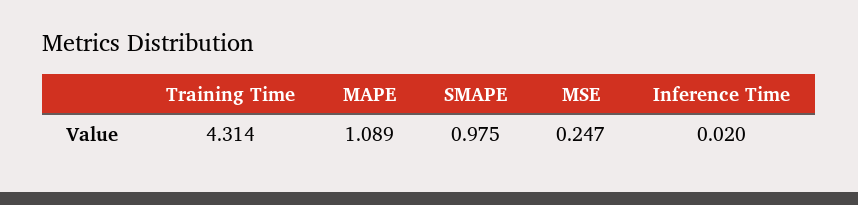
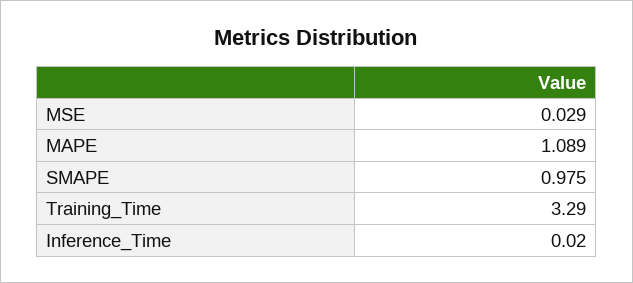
  {
-   "Training Time": 4.314,
+   "Training Time": 3.29,
    "MAPE": 1.089,
    "SMAPE": 0.975,
-   "MSE": 0.247,
+   "MSE": 0.029,
    "Inference Time": 0.02
  }

